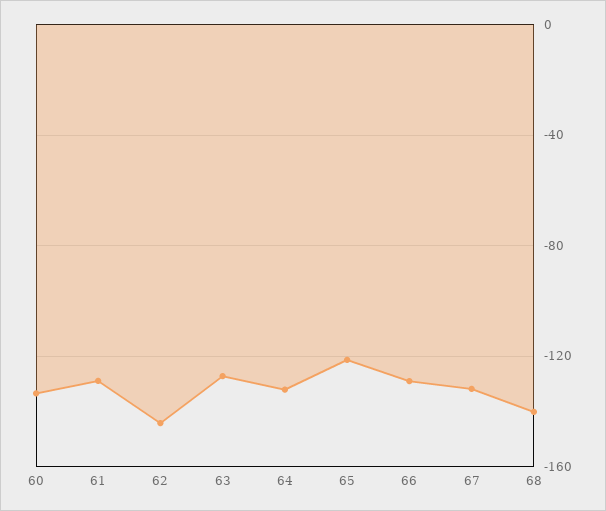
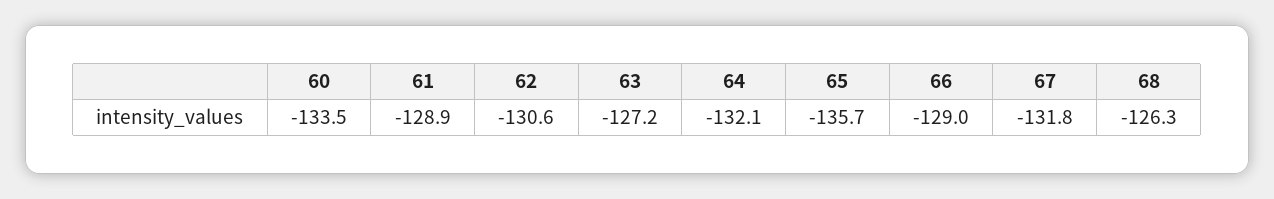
  {
    "60": -133.5,
    "61": -128.9,
-   "62": -145,
+   "62": -130.6,
    "63": -127.2,
    "64": -132.1,
-   "65": -120,
+   "65": -135.7,
    "66": -129,
    "67": -131.8,
-   "68": -140
+   "68": -126.3
  }

